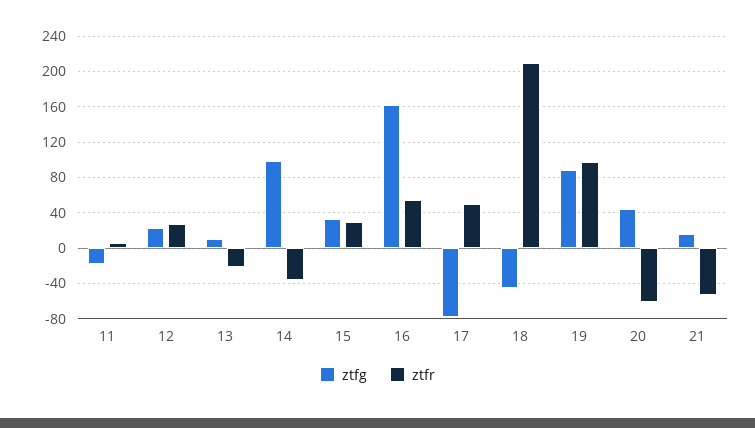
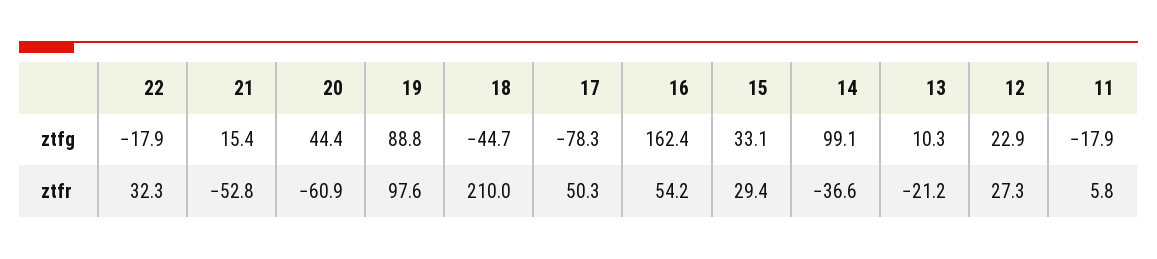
  {
    "ztfg": {
      "11": -17.9,
      "12": 22.9,
      "13": 10.3,
      "14": 99.1,
      "15": 33.1,
      "16": 162.4,
      "17": -78.3,
      "18": -44.7,
      "19": 88.8,
      "20": 44.4,
-     "21": 15.4
+     "21": 15.4,
+     "22": -17.9
    },
    "ztfr": {
      "11": 5.8,
      "12": 27.3,
      "13": -21.2,
      "14": -36.6,
      "15": 29.4,
      "16": 54.2,
      "17": 50.3,
      "18": 210,
      "19": 97.6,
      "20": -60.9,
-     "21": -52.8
+     "21": -52.8,
+     "22": 32.3
    }
  }

